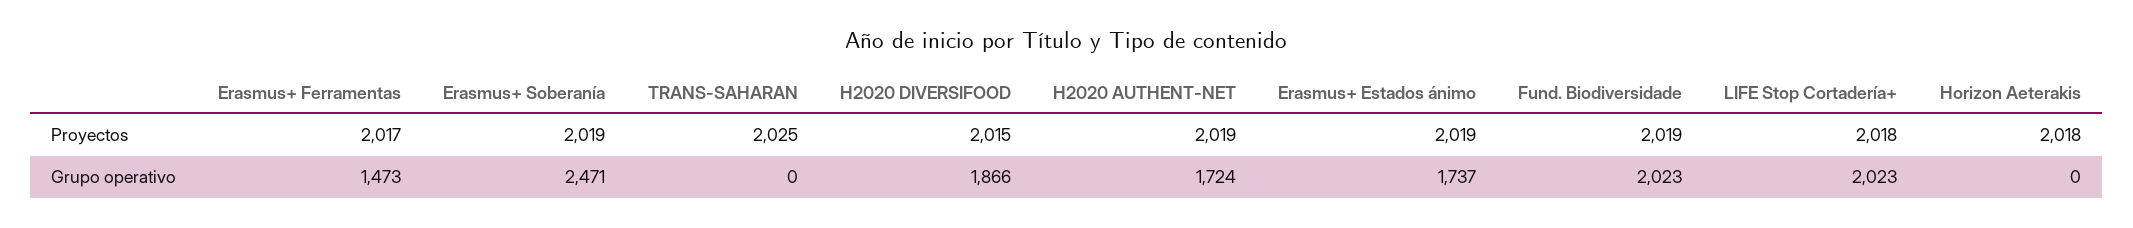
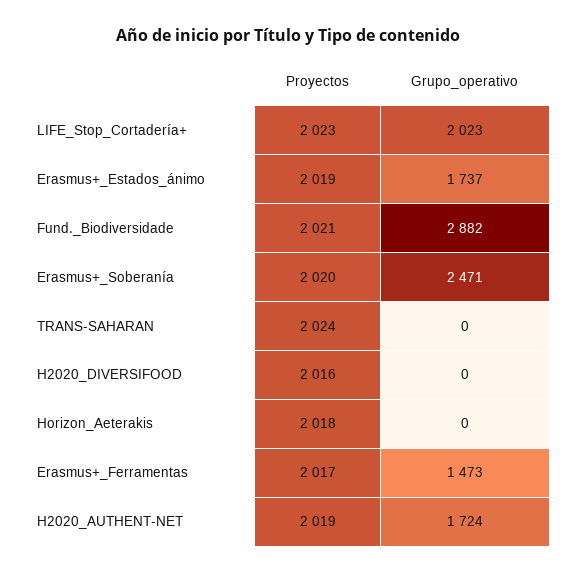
  {
    "Erasmus+ Ferramentas": {
      "Proyectos": 2017,
      "Grupo operativo": 1473
    },
    "Erasmus+ Soberanía": {
-     "Proyectos": 2019,
+     "Proyectos": 2020,
      "Grupo operativo": 2471
    },
    "TRANS-SAHARAN": {
-     "Proyectos": 2025,
+     "Proyectos": 2024,
      "Grupo operativo": 0
    },
    "H2020 DIVERSIFOOD": {
-     "Proyectos": 2015,
+     "Proyectos": 2016,
-     "Grupo operativo": 1866
+     "Grupo operativo": 0
    },
    "H2020 AUTHENT-NET": {
      "Proyectos": 2019,
      "Grupo operativo": 1724
    },
    "Erasmus+ Estados ánimo": {
      "Proyectos": 2019,
      "Grupo operativo": 1737
    },
    "Fund. Biodiversidade": {
-     "Proyectos": 2019,
+     "Proyectos": 2021,
-     "Grupo operativo": 2023
+     "Grupo operativo": 2882
    },
    "LIFE Stop Cortadería+": {
-     "Proyectos": 2018,
+     "Proyectos": 2023,
      "Grupo operativo": 2023
    },
    "Horizon Aeterakis": {
      "Proyectos": 2018,
      "Grupo operativo": 0
    }
  }

